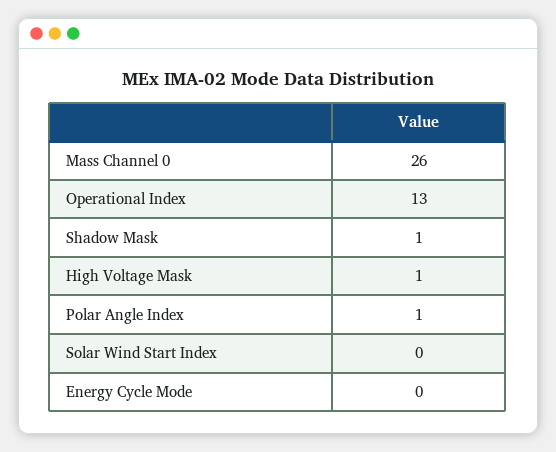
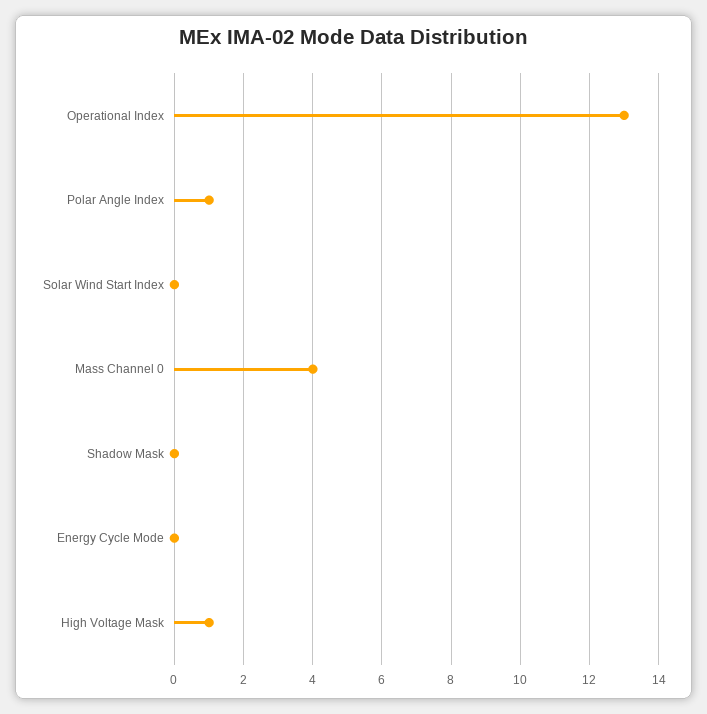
  {
-   "Mass Channel 0": 26,
+   "Mass Channel 0": 4,
    "Operational Index": 13,
-   "Shadow Mask": 1,
+   "Shadow Mask": 0,
    "High Voltage Mask": 1,
    "Polar Angle Index": 1,
    "Solar Wind Start Index": 0,
    "Energy Cycle Mode": 0
  }

